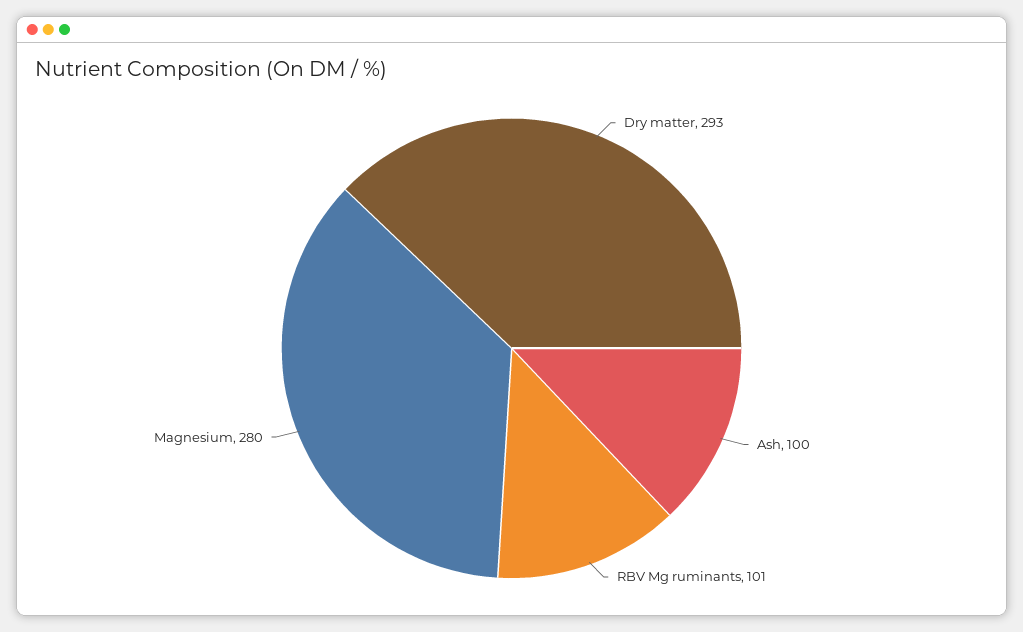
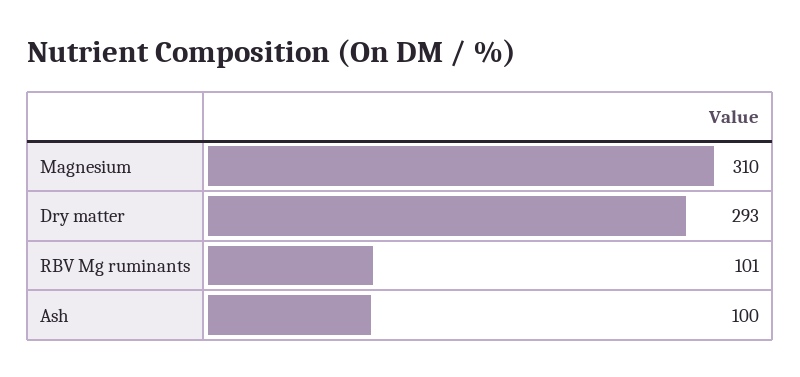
  {
    "Dry matter": 293,
    "Ash": 100,
    "RBV Mg ruminants": 101,
-   "Magnesium": 280
+   "Magnesium": 310
  }

